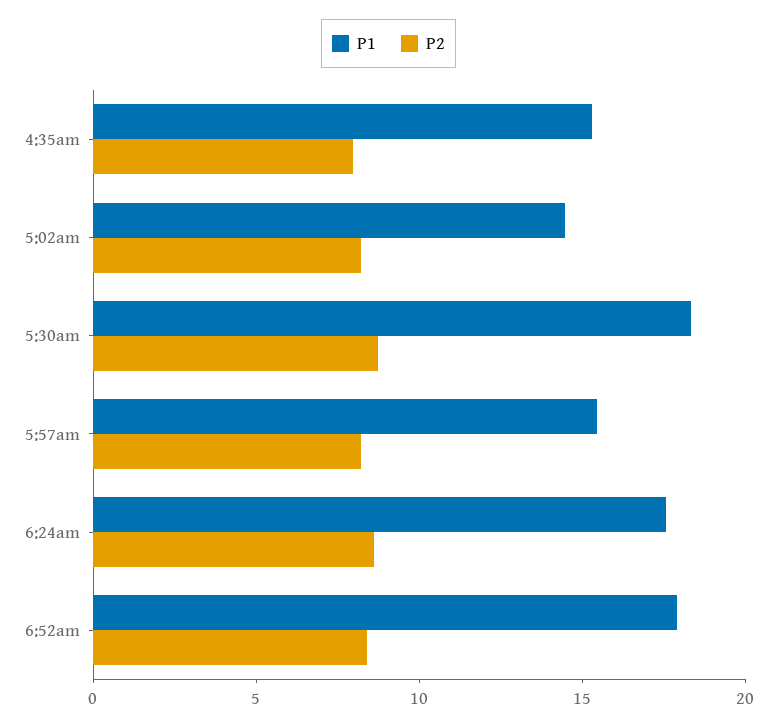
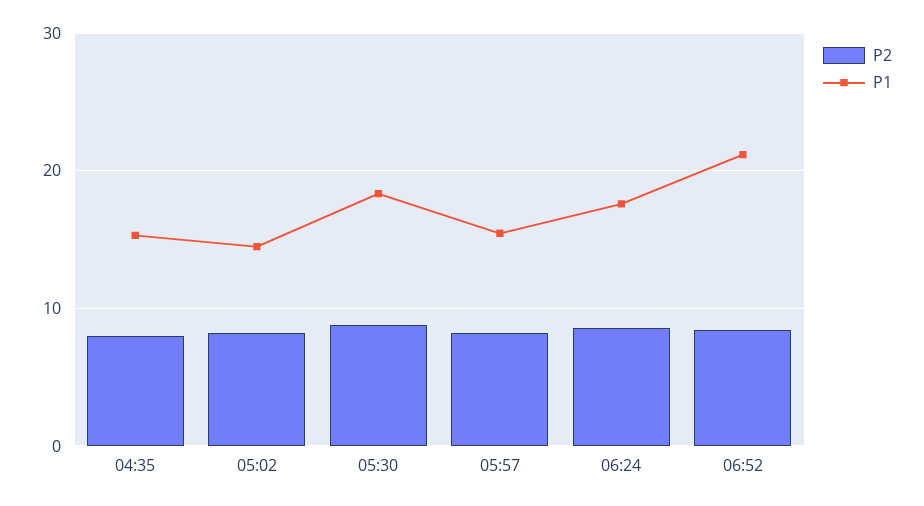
  {
    "P1": {
      "4:35am": 15,
      "5:02am": 14,
      "5:30am": 18,
      "5:57am": 15,
      "6:24am": 18,
-     "6:52am": 18
+     "6:52am": 21
    },
    "P2": {
      "4:35am": 8,
      "5:02am": 8,
      "5:30am": 9,
      "5:57am": 8,
      "6:24am": 9,
      "6:52am": 8
    }
  }

